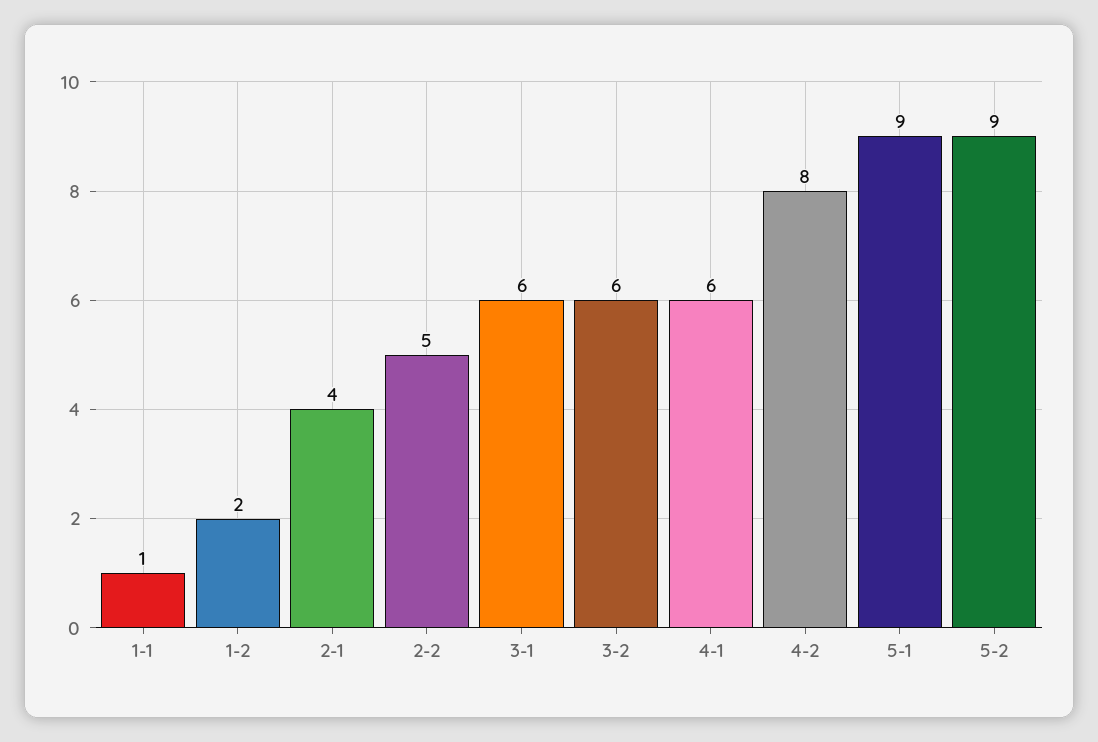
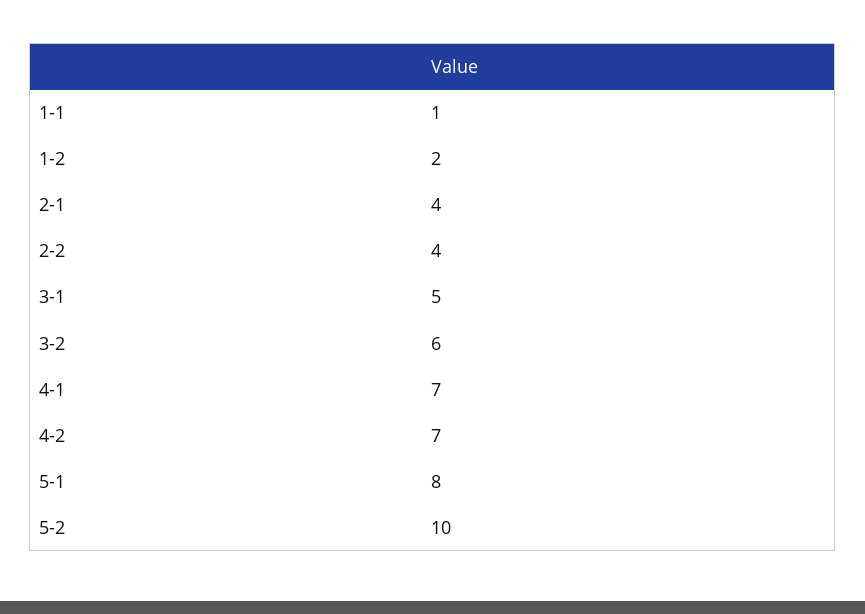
  {
    "1-1": 1,
    "1-2": 2,
    "2-1": 4,
-   "2-2": 5,
+   "2-2": 4,
-   "3-1": 6,
+   "3-1": 5,
    "3-2": 6,
-   "4-1": 6,
+   "4-1": 7,
-   "4-2": 8,
+   "4-2": 7,
-   "5-1": 9,
+   "5-1": 8,
-   "5-2": 9
+   "5-2": 10
  }

